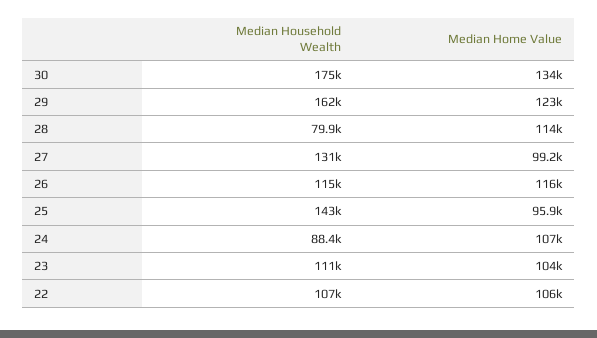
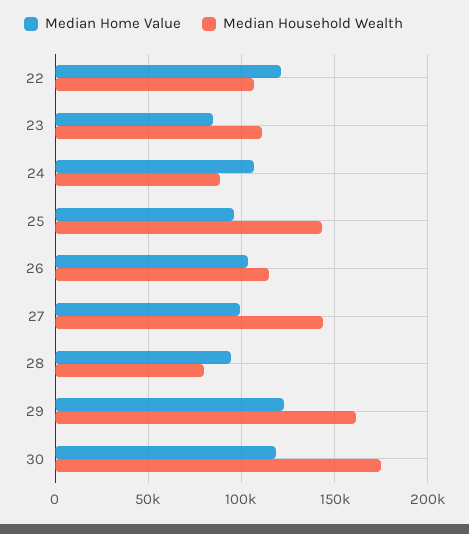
  {
    "Median Household Wealth": {
      "30": 175000,
      "29": 162000,
      "28": 79900,
-     "27": 131000,
+     "27": 145000,
      "26": 115000,
      "25": 143000,
      "24": 88400,
      "23": 111000,
      "22": 107000
    },
    "Median Home Value": {
-     "30": 134000,
+     "30": 120000,
      "29": 123000,
-     "28": 114000,
+     "28": 95000,
      "27": 99200,
-     "26": 116000,
+     "26": 105000,
      "25": 95900,
      "24": 107000,
-     "23": 104000,
+     "23": 85000,
-     "22": 106000
+     "22": 120000
    }
  }

